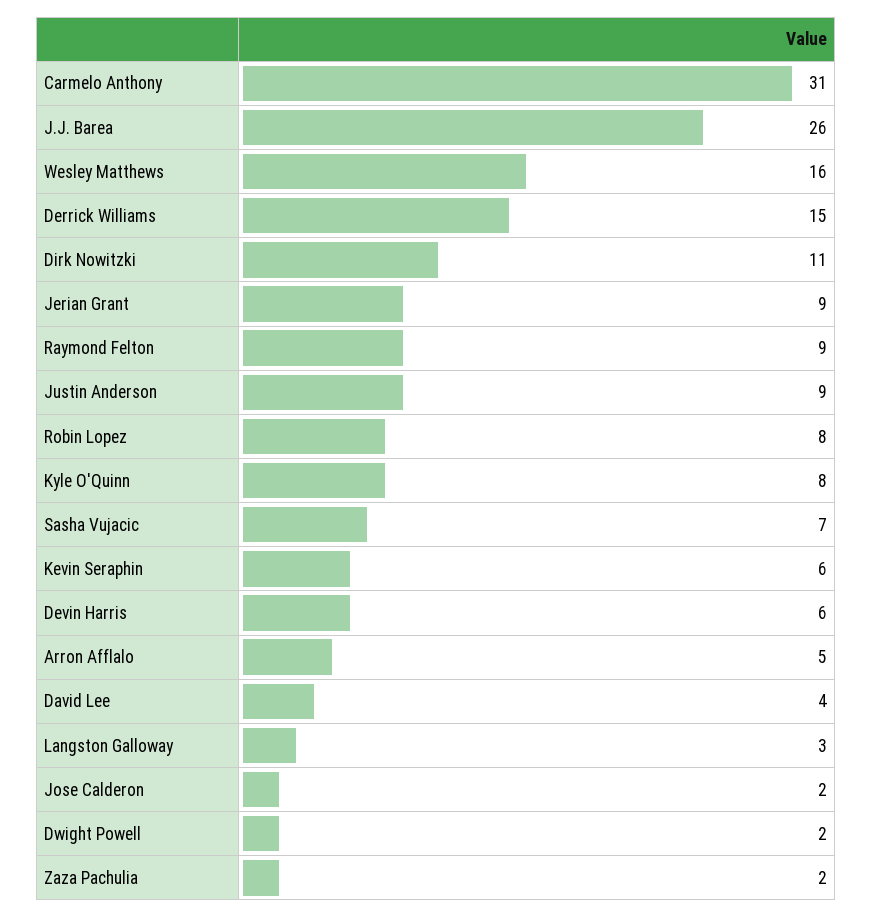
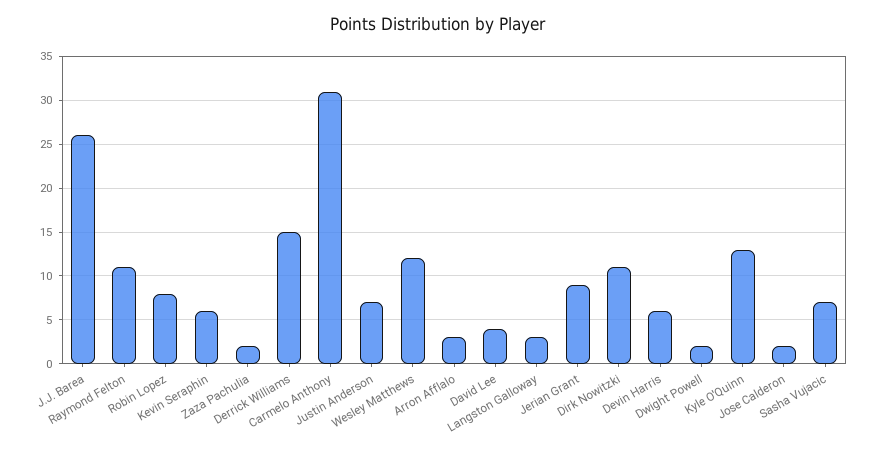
  {
    "Carmelo Anthony": 31,
    "J.J. Barea": 26,
-   "Wesley Matthews": 16,
+   "Wesley Matthews": 12,
    "Derrick Williams": 15,
    "Dirk Nowitzki": 11,
    "Jerian Grant": 9,
-   "Raymond Felton": 9,
+   "Raymond Felton": 11,
-   "Justin Anderson": 9,
+   "Justin Anderson": 7,
    "Robin Lopez": 8,
-   "Kyle O'Quinn": 8,
+   "Kyle O'Quinn": 13,
    "Sasha Vujacic": 7,
    "Kevin Seraphin": 6,
    "Devin Harris": 6,
-   "Arron Afflalo": 5,
+   "Arron Afflalo": 3,
    "David Lee": 4,
    "Langston Galloway": 3,
    "Jose Calderon": 2,
    "Dwight Powell": 2,
    "Zaza Pachulia": 2
  }

